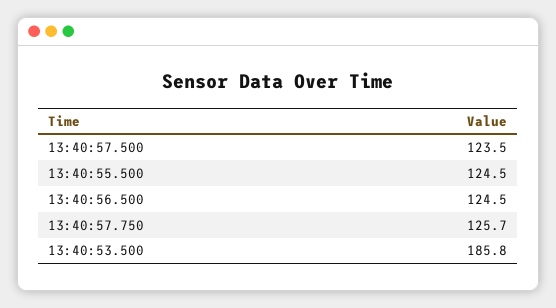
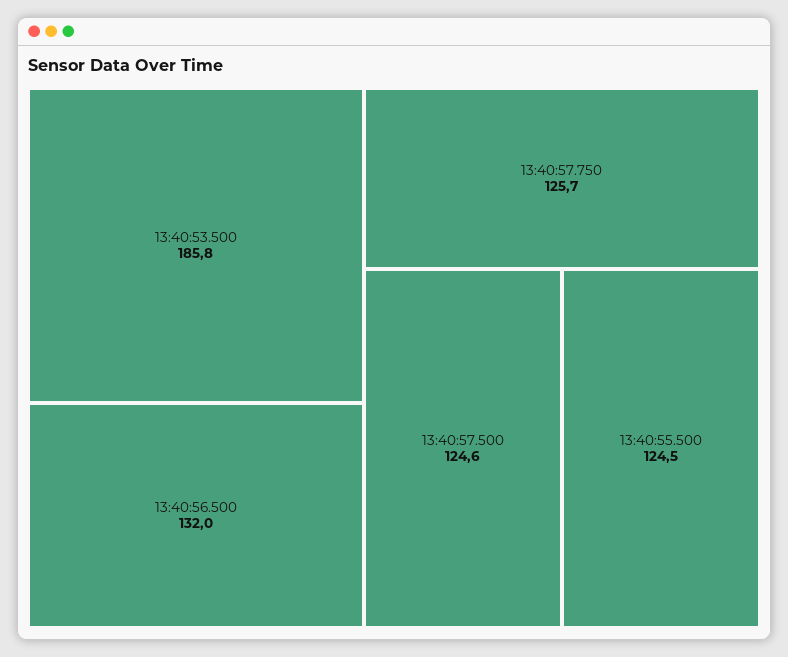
  {
-   "13:40:57.500": 123.5,
+   "13:40:57.500": 124.6,
    "13:40:55.500": 124.5,
-   "13:40:56.500": 124.5,
+   "13:40:56.500": 132,
    "13:40:57.750": 125.7,
    "13:40:53.500": 185.8
  }

